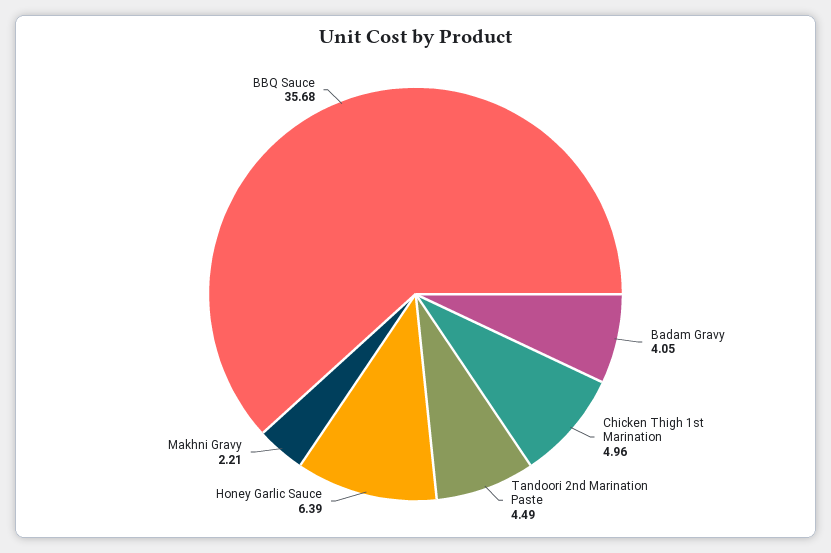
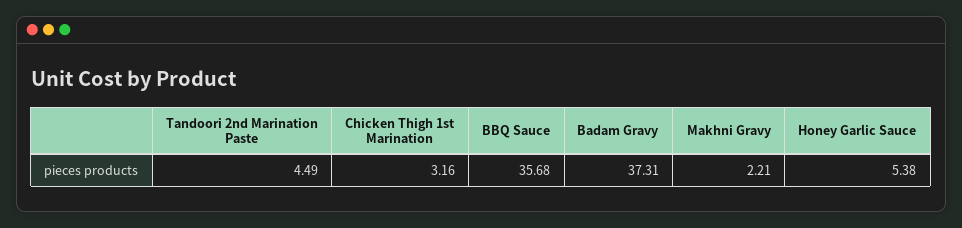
  {
-   "Badam Gravy": 4.05,
+   "Badam Gravy": 37.31,
-   "Chicken Thigh 1st Marination": 4.96,
+   "Chicken Thigh 1st Marination": 3.16,
    "Tandoori 2nd Marination Paste": 4.49,
-   "Honey Garlic Sauce": 6.39,
+   "Honey Garlic Sauce": 5.38,
    "Makhni Gravy": 2.21,
    "BBQ Sauce": 35.68
  }

